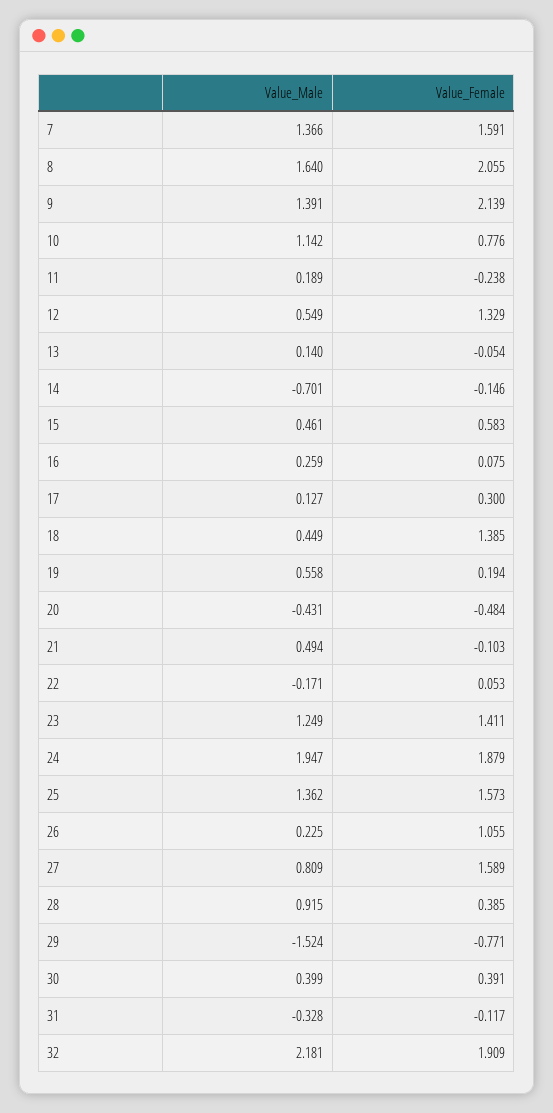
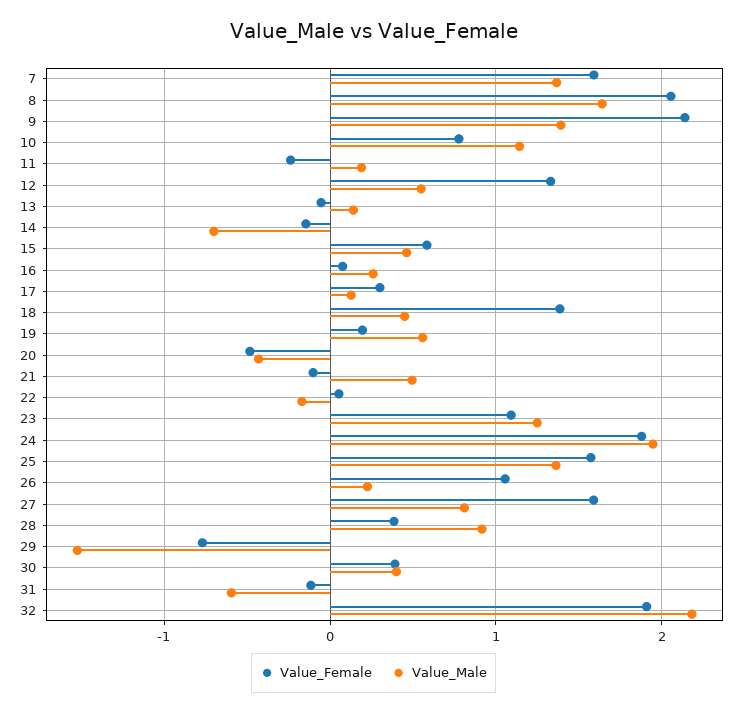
  {
    "Value_Male": {
      "7": 1.366,
      "8": 1.64,
      "9": 1.391,
      "10": 1.142,
      "11": 0.189,
      "12": 0.549,
      "13": 0.14,
      "14": -0.701,
      "15": 0.461,
      "16": 0.259,
      "17": 0.127,
      "18": 0.449,
      "19": 0.558,
      "20": -0.431,
      "21": 0.494,
      "22": -0.171,
      "23": 1.249,
      "24": 1.947,
      "25": 1.362,
      "26": 0.225,
      "27": 0.809,
      "28": 0.915,
      "29": -1.524,
      "30": 0.399,
-     "31": -0.328,
+     "31": -0.6,
      "32": 2.181
    },
    "Value_Female": {
      "7": 1.591,
      "8": 2.055,
      "9": 2.139,
      "10": 0.776,
      "11": -0.238,
      "12": 1.329,
      "13": -0.054,
      "14": -0.146,
      "15": 0.583,
      "16": 0.075,
      "17": 0.3,
      "18": 1.385,
      "19": 0.194,
      "20": -0.484,
      "21": -0.103,
      "22": 0.053,
-     "23": 1.411,
+     "23": 1.1,
      "24": 1.879,
      "25": 1.573,
      "26": 1.055,
      "27": 1.589,
      "28": 0.385,
      "29": -0.771,
      "30": 0.391,
      "31": -0.117,
      "32": 1.909
    }
  }

